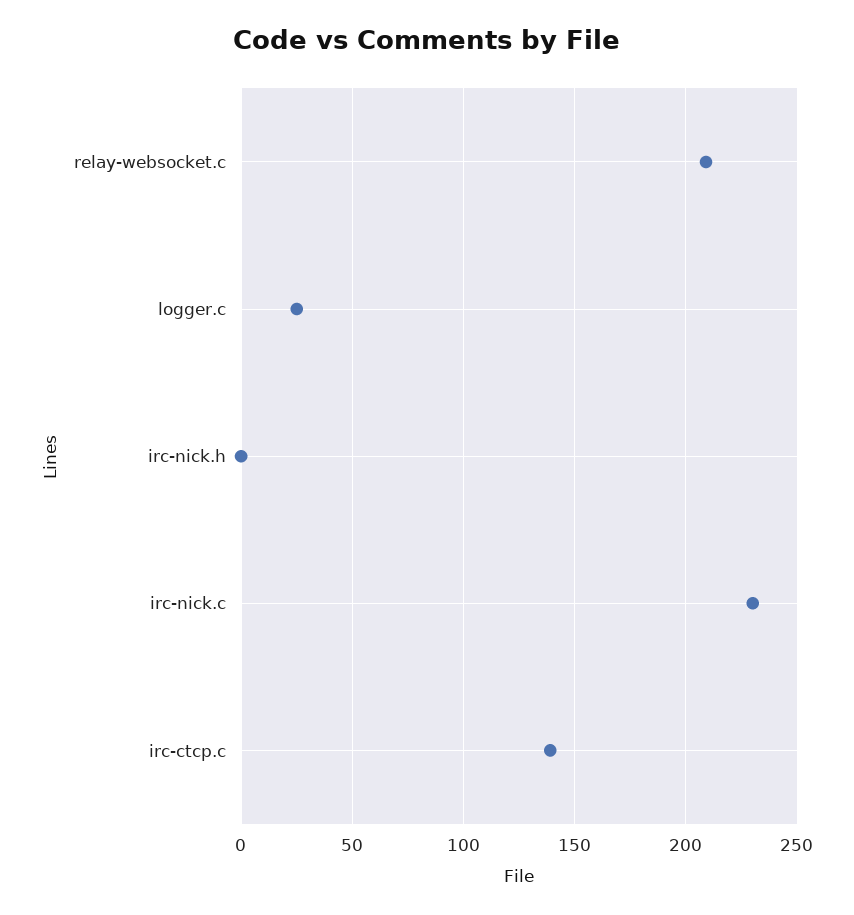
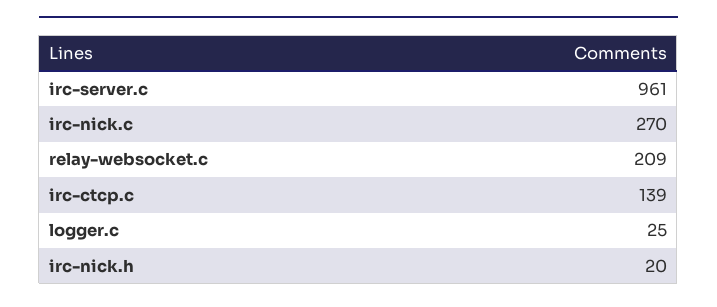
  {
    "relay-websocket.c": 209,
    "logger.c": 25,
-   "irc-nick.h": 0,
+   "irc-nick.h": 20,
-   "irc-nick.c": 230,
+   "irc-nick.c": 270,
-   "irc-ctcp.c": 139
+   "irc-ctcp.c": 139,
+   "irc-server.c": 961
  }

